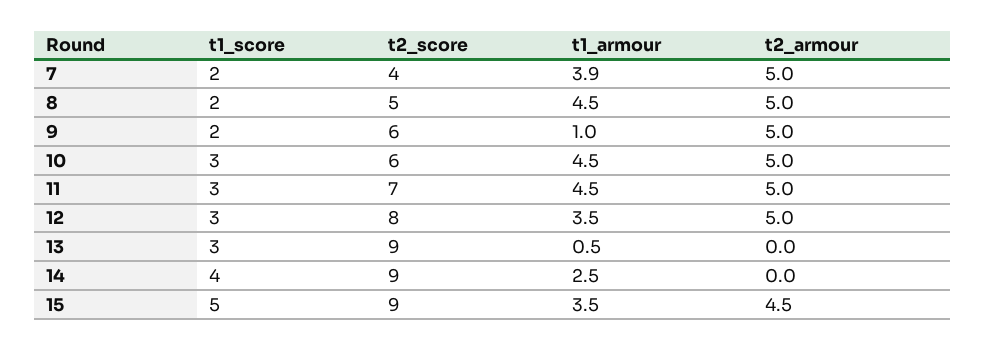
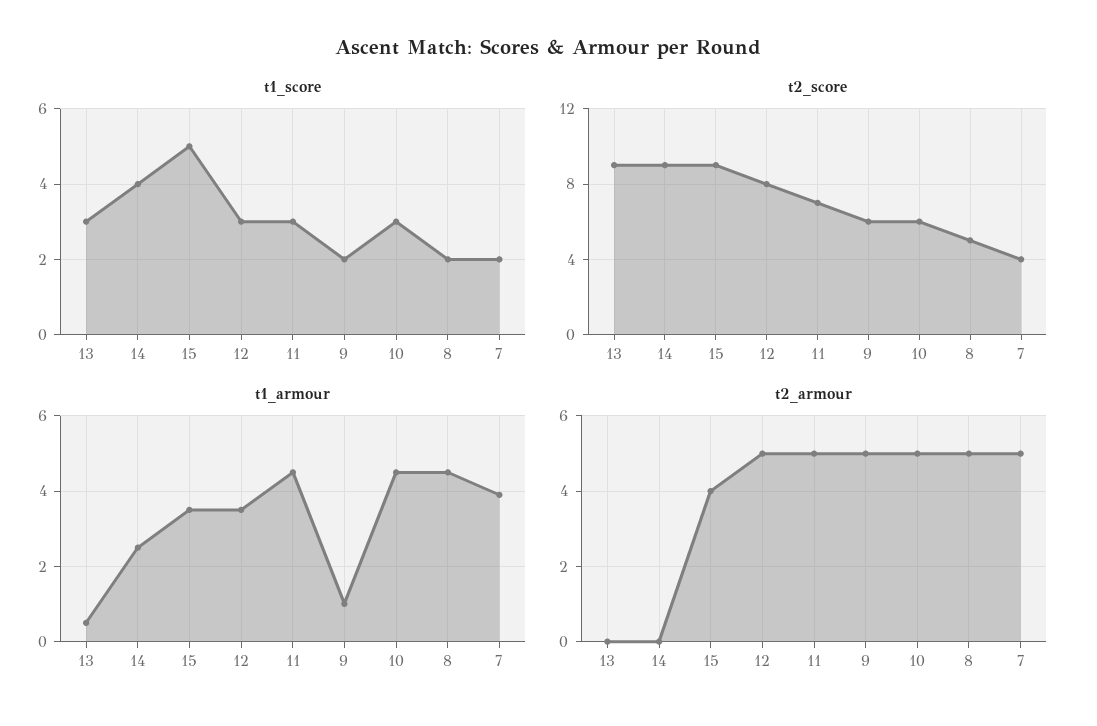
  {
    "t1_score": {
      "7": 2,
      "8": 2,
      "9": 2,
      "10": 3,
      "11": 3,
      "12": 3,
      "13": 3,
      "14": 4,
      "15": 5
    },
    "t2_score": {
      "7": 4,
      "8": 5,
      "9": 6,
      "10": 6,
      "11": 7,
      "12": 8,
      "13": 9,
      "14": 9,
      "15": 9
    },
    "t1_armour": {
      "7": 3.9,
      "8": 4.5,
      "9": 1,
      "10": 4.5,
      "11": 4.5,
      "12": 3.5,
      "13": 0.5,
      "14": 2.5,
      "15": 3.5
    },
    "t2_armour": {
      "7": 5,
      "8": 5,
      "9": 5,
      "10": 5,
      "11": 5,
      "12": 5,
      "13": 0,
      "14": 0,
-     "15": 4.5
+     "15": 4
    }
  }

